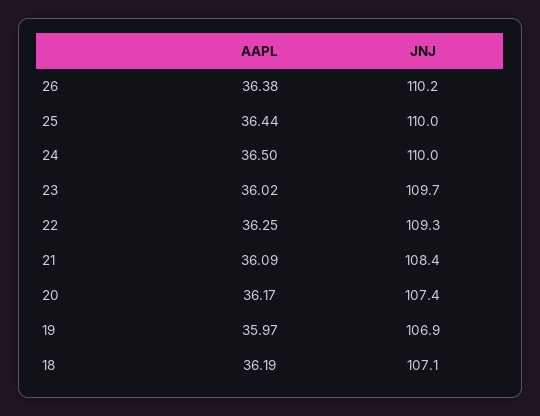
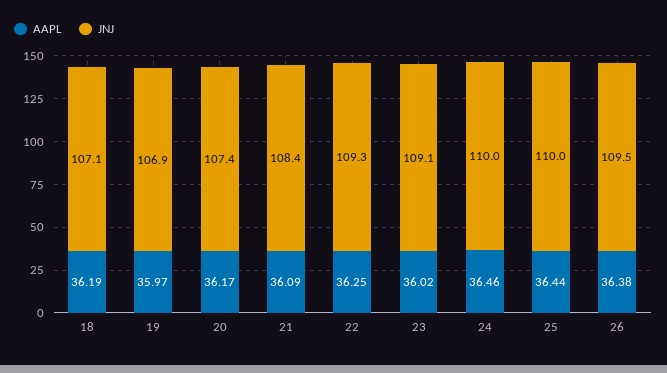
  {
    "AAPL": {
      "26": 36.38,
      "25": 36.44,
-     "24": 36.5,
+     "24": 36.46,
      "23": 36.02,
      "22": 36.25,
      "21": 36.09,
      "20": 36.17,
      "19": 35.97,
      "18": 36.19
    },
    "JNJ": {
-     "26": 110.2,
+     "26": 109.5,
      "25": 110,
      "24": 110,
-     "23": 109.7,
+     "23": 109.1,
      "22": 109.3,
      "21": 108.4,
      "20": 107.4,
      "19": 106.9,
      "18": 107.1
    }
  }

